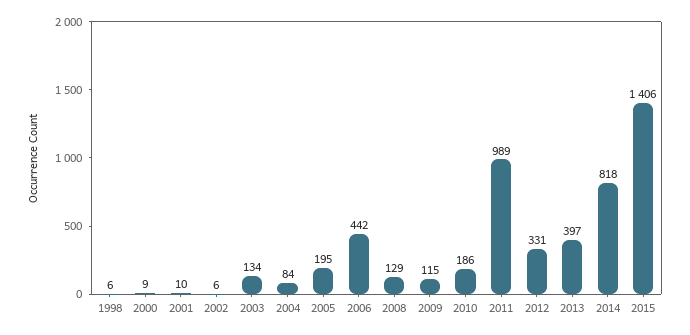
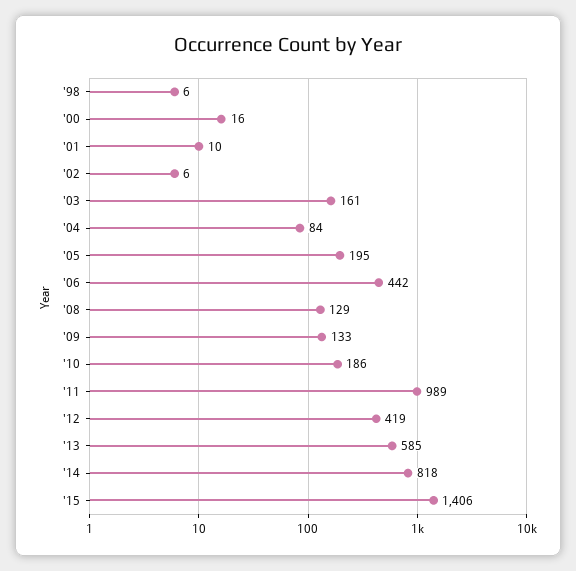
  {
    "1998": 6,
-   "2000": 9,
+   "2000": 16,
    "2001": 10,
    "2002": 6,
-   "2003": 134,
+   "2003": 161,
    "2004": 84,
    "2005": 195,
    "2006": 442,
    "2008": 129,
-   "2009": 115,
+   "2009": 133,
    "2010": 186,
    "2011": 989,
-   "2012": 331,
+   "2012": 419,
-   "2013": 397,
+   "2013": 585,
    "2014": 818,
    "2015": 1406
  }

